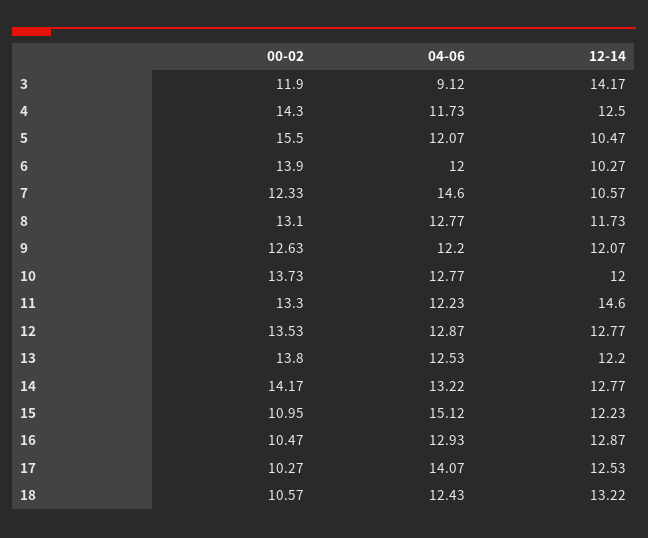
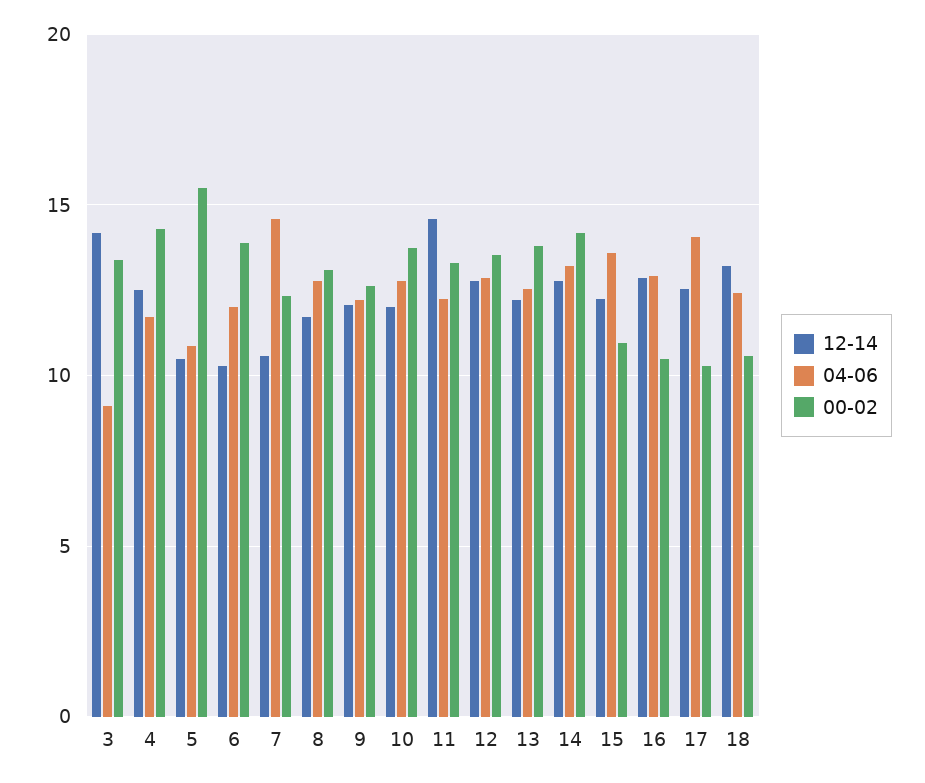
  {
    "00-02": {
-     "3": 11.9,
+     "3": 13.5,
      "4": 14.3,
      "5": 15.5,
      "6": 13.9,
      "7": 12.33,
      "8": 13.1,
      "9": 12.63,
      "10": 13.73,
      "11": 13.3,
      "12": 13.53,
      "13": 13.8,
      "14": 14.17,
      "15": 10.95,
      "16": 10.47,
      "17": 10.27,
      "18": 10.57
    },
    "04-06": {
      "3": 9.12,
      "4": 11.73,
-     "5": 12.07,
+     "5": 11,
      "6": 12,
      "7": 14.6,
      "8": 12.77,
      "9": 12.2,
      "10": 12.77,
      "11": 12.23,
      "12": 12.87,
      "13": 12.53,
      "14": 13.22,
-     "15": 15.12,
+     "15": 13.5,
      "16": 12.93,
      "17": 14.07,
      "18": 12.43
    },
    "12-14": {
      "3": 14.17,
      "4": 12.5,
      "5": 10.47,
      "6": 10.27,
      "7": 10.57,
      "8": 11.73,
      "9": 12.07,
      "10": 12,
      "11": 14.6,
      "12": 12.77,
      "13": 12.2,
      "14": 12.77,
      "15": 12.23,
      "16": 12.87,
      "17": 12.53,
      "18": 13.22
    }
  }

